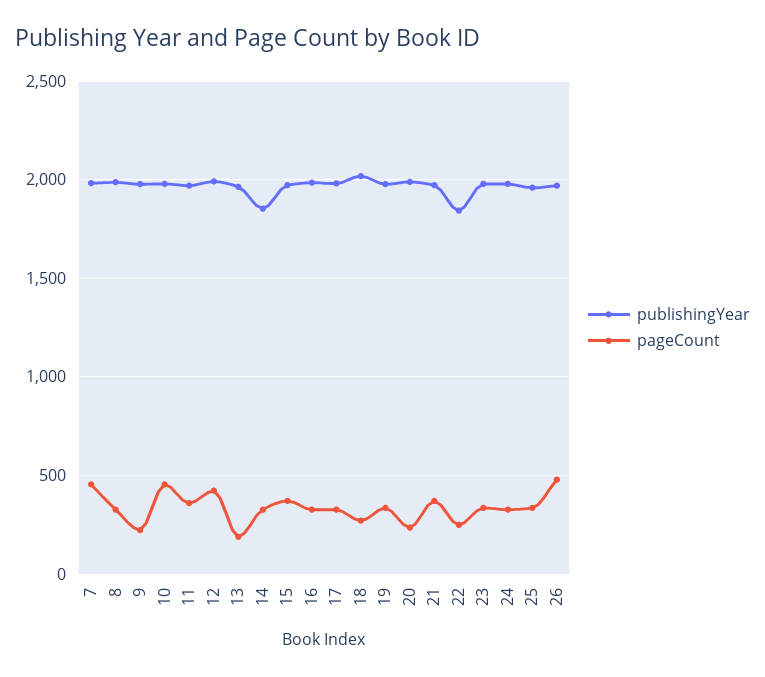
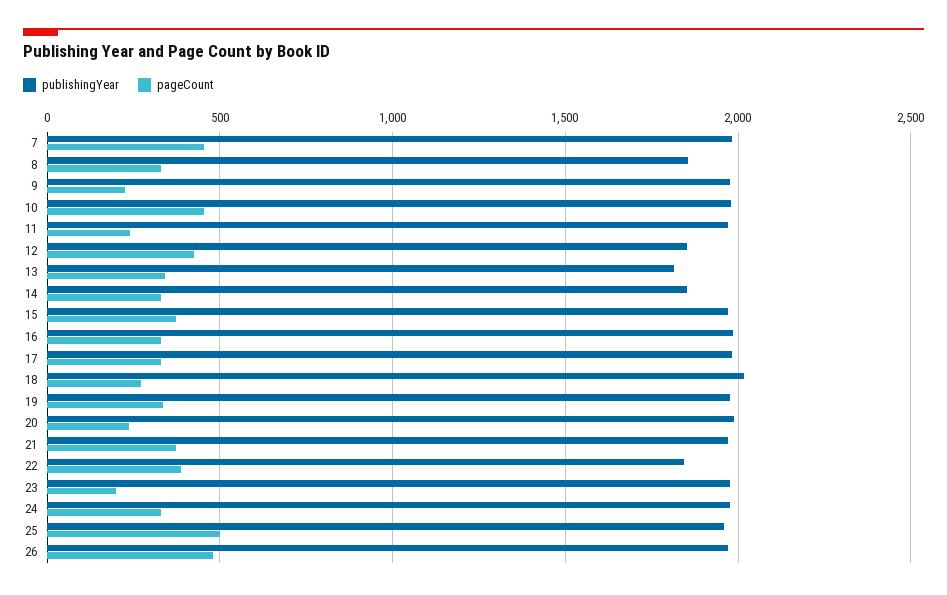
  {
    "publishingYear": {
      "7": 2000,
-     "8": 2000,
+     "8": 1850,
      "9": 2000,
      "10": 2000,
      "11": 1950,
-     "12": 2000,
+     "12": 1850,
-     "13": 1950,
+     "13": 1800,
      "14": 1850,
      "15": 1950,
      "16": 2000,
      "17": 2000,
      "18": 2000,
      "19": 2000,
      "20": 2000,
      "21": 1950,
      "22": 1850,
      "23": 2000,
      "24": 2000,
      "25": 1950,
      "26": 1950
    },
    "pageCount": {
      "7": 450,
      "8": 350,
      "9": 200,
      "10": 450,
-     "11": 350,
+     "11": 250,
      "12": 400,
-     "13": 200,
+     "13": 350,
      "14": 350,
      "15": 350,
      "16": 350,
      "17": 350,
      "18": 250,
      "19": 350,
      "20": 250,
      "21": 350,
-     "22": 250,
+     "22": 400,
-     "23": 350,
+     "23": 200,
      "24": 350,
-     "25": 350,
+     "25": 500,
      "26": 500
    }
  }

